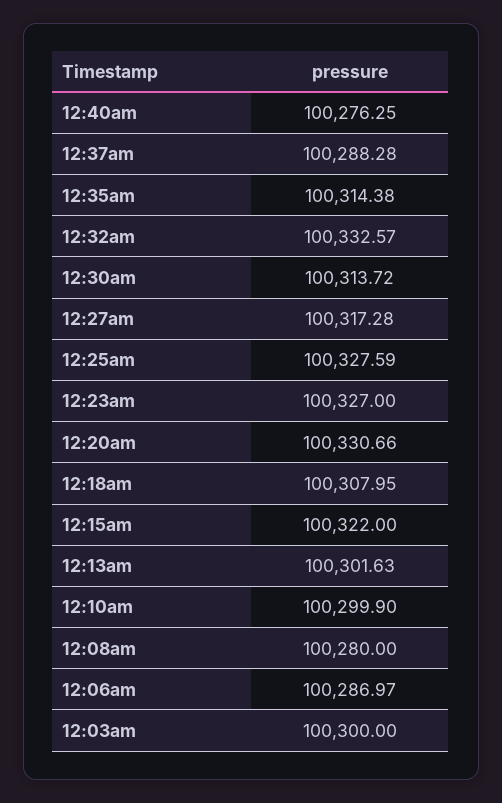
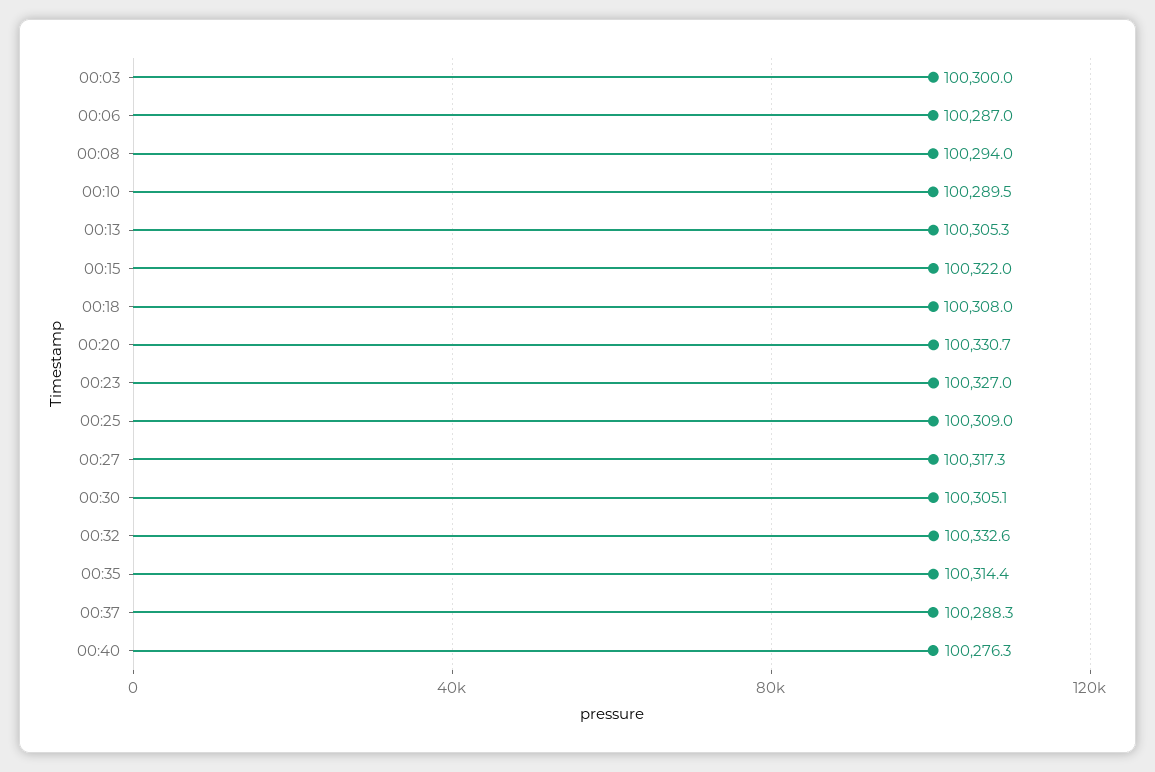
  {
    "12:40am": 100276.25,
    "12:37am": 100288.28,
    "12:35am": 100314.38,
    "12:32am": 100332.57,
-   "12:30am": 100313.72,
+   "12:30am": 100305.1,
    "12:27am": 100317.28,
-   "12:25am": 100327.59,
+   "12:25am": 100309,
    "12:23am": 100327,
    "12:20am": 100330.66,
    "12:18am": 100307.95,
    "12:15am": 100322,
-   "12:13am": 100301.63,
+   "12:13am": 100305.3,
-   "12:10am": 100299.9,
+   "12:10am": 100289.5,
-   "12:08am": 100280,
+   "12:08am": 100294,
    "12:06am": 100286.97,
    "12:03am": 100300
  }

